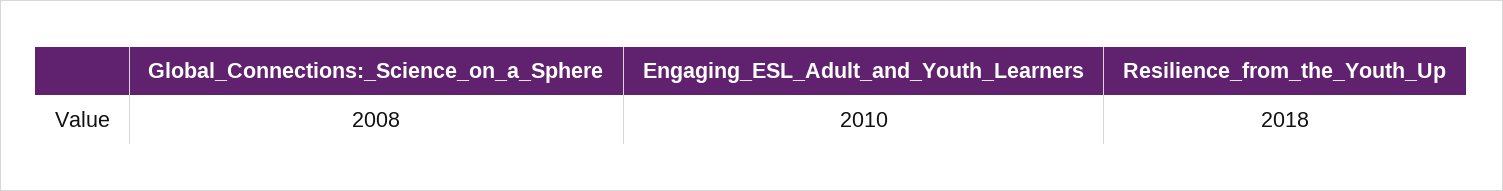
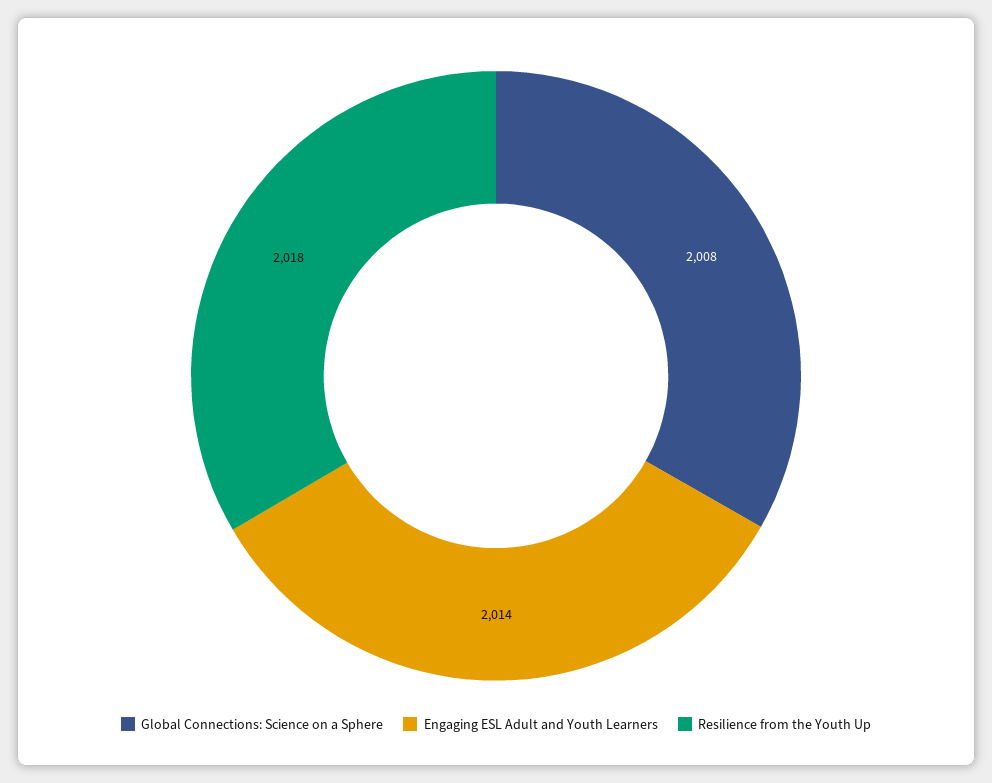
  {
    "Global_Connections:_Science_on_a_Sphere": 2008,
-   "Engaging_ESL_Adult_and_Youth_Learners": 2010,
+   "Engaging_ESL_Adult_and_Youth_Learners": 2014,
    "Resilience_from_the_Youth_Up": 2018
  }

